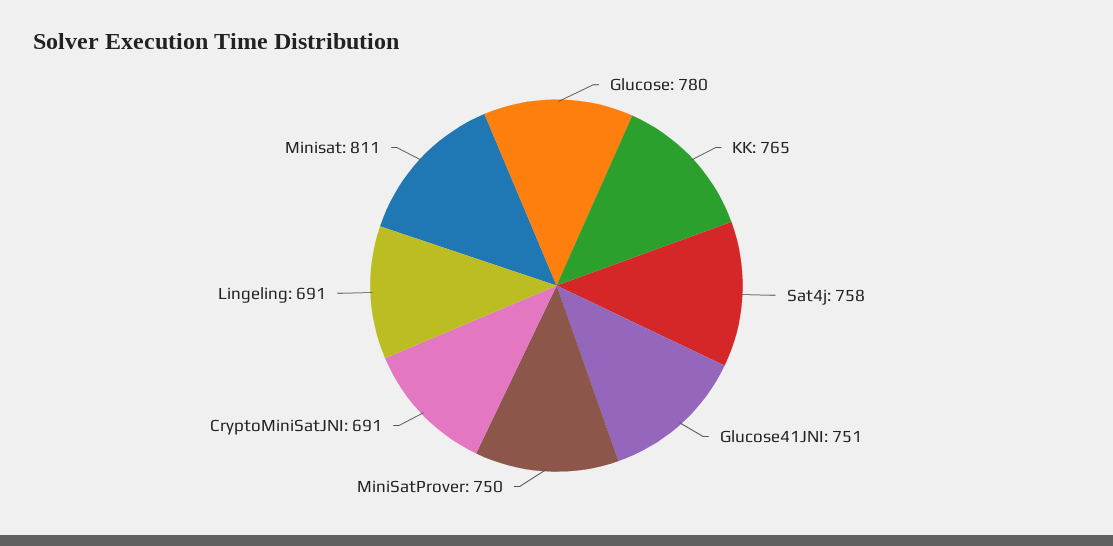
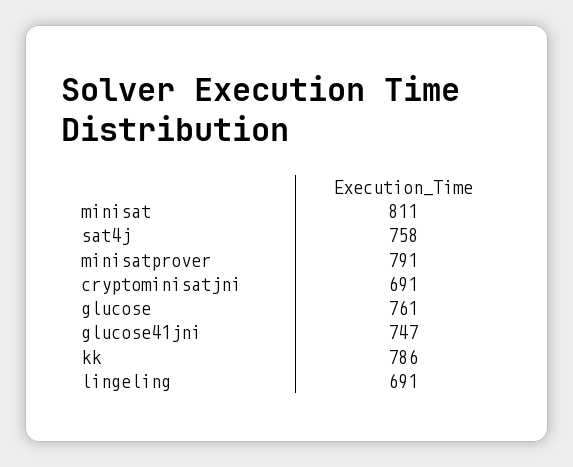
  {
-   "Glucose": 780,
+   "Glucose": 761,
-   "KK": 765,
+   "KK": 786,
    "Sat4j": 758,
-   "Glucose41JNI": 751,
+   "Glucose41JNI": 747,
-   "MiniSatProver": 750,
+   "MiniSatProver": 791,
    "CryptoMiniSatJNI": 691,
    "Lingeling": 691,
    "Minisat": 811
  }

